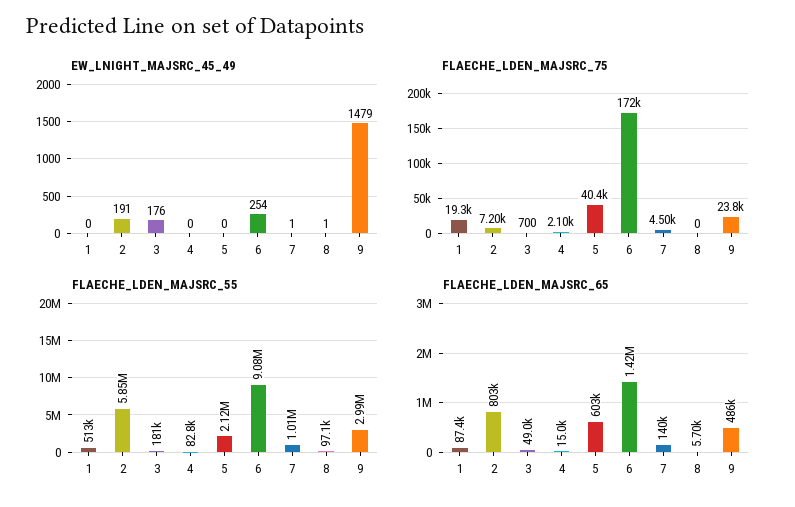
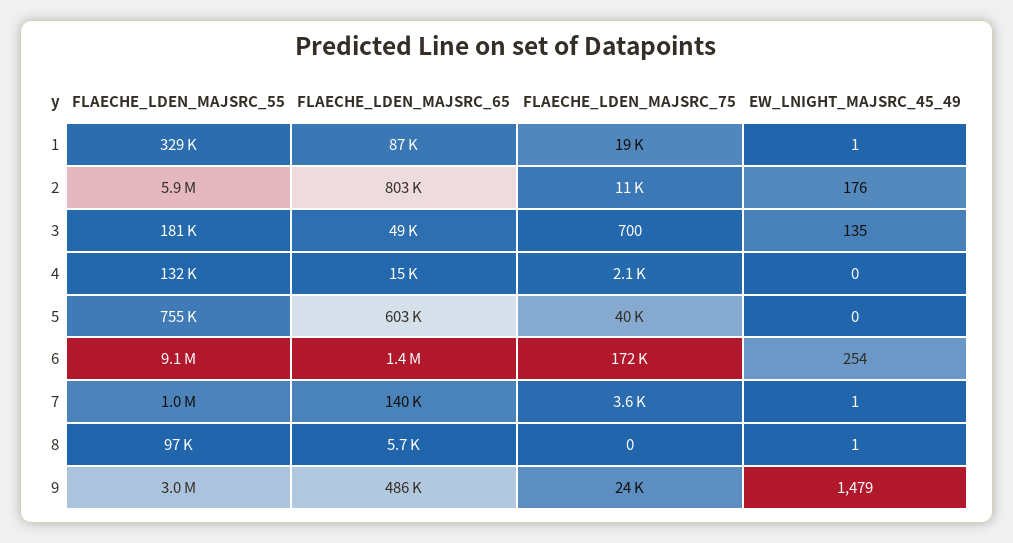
  {
    "EW_LNIGHT_MAJSRC_45_49": {
-     "1": 0,
+     "1": 1,
-     "2": 191,
+     "2": 176,
-     "3": 176,
+     "3": 135,
      "4": 0,
      "5": 0,
      "6": 254,
      "7": 1,
      "8": 1,
      "9": 1479
    },
    "FLAECHE_LDEN_MAJSRC_75": {
      "1": 19300,
-     "2": 7200,
+     "2": 11000,
      "3": 700,
      "4": 2100,
      "5": 40400,
      "6": 172000,
-     "7": 4500,
+     "7": 3600,
      "8": 0,
      "9": 23800
    },
    "FLAECHE_LDEN_MAJSRC_55": {
-     "1": 513000,
+     "1": 329000,
      "2": 5850000,
      "3": 181000,
-     "4": 82800,
+     "4": 132000,
-     "5": 2120000,
+     "5": 755000,
      "6": 9080000,
      "7": 1010000,
      "8": 97100,
      "9": 2990000
    },
    "FLAECHE_LDEN_MAJSRC_65": {
      "1": 87400,
      "2": 803000,
      "3": 49000,
      "4": 15000,
      "5": 603000,
      "6": 1420000,
      "7": 140000,
      "8": 5700,
      "9": 486000
    }
  }

